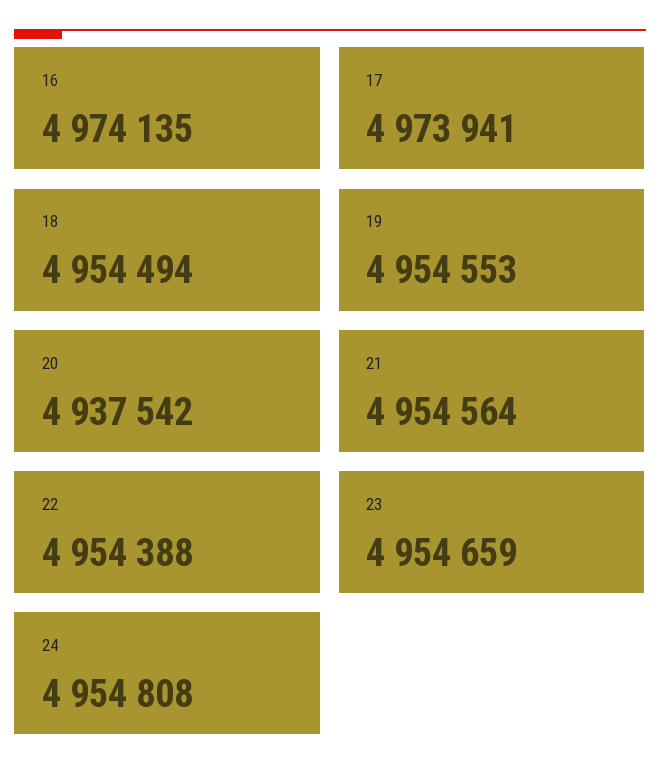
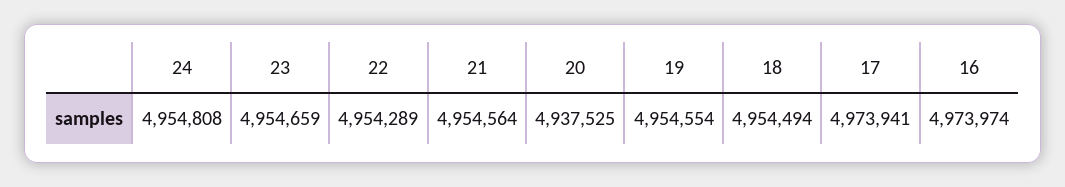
  {
-   "16": 4974135,
+   "16": 4973974,
    "17": 4973941,
    "18": 4954494,
-   "19": 4954553,
+   "19": 4954554,
-   "20": 4937542,
+   "20": 4937525,
    "21": 4954564,
-   "22": 4954388,
+   "22": 4954289,
    "23": 4954659,
    "24": 4954808
  }

